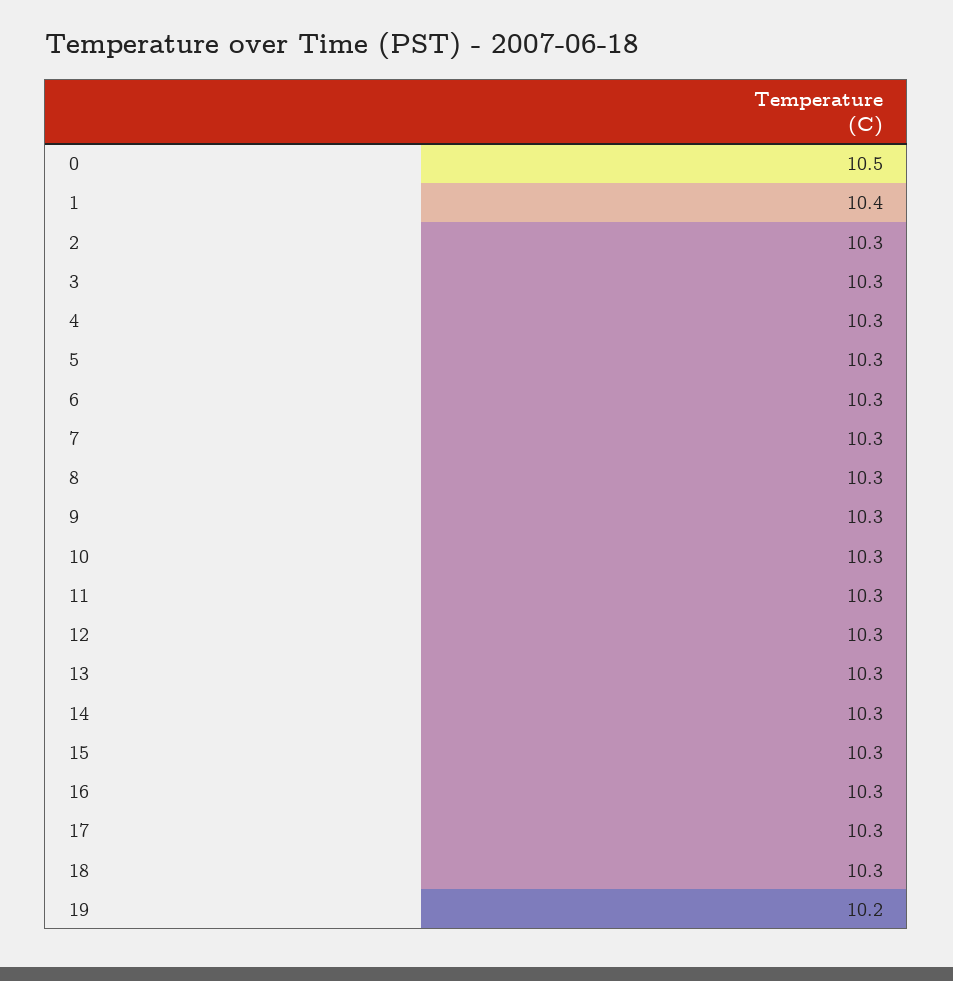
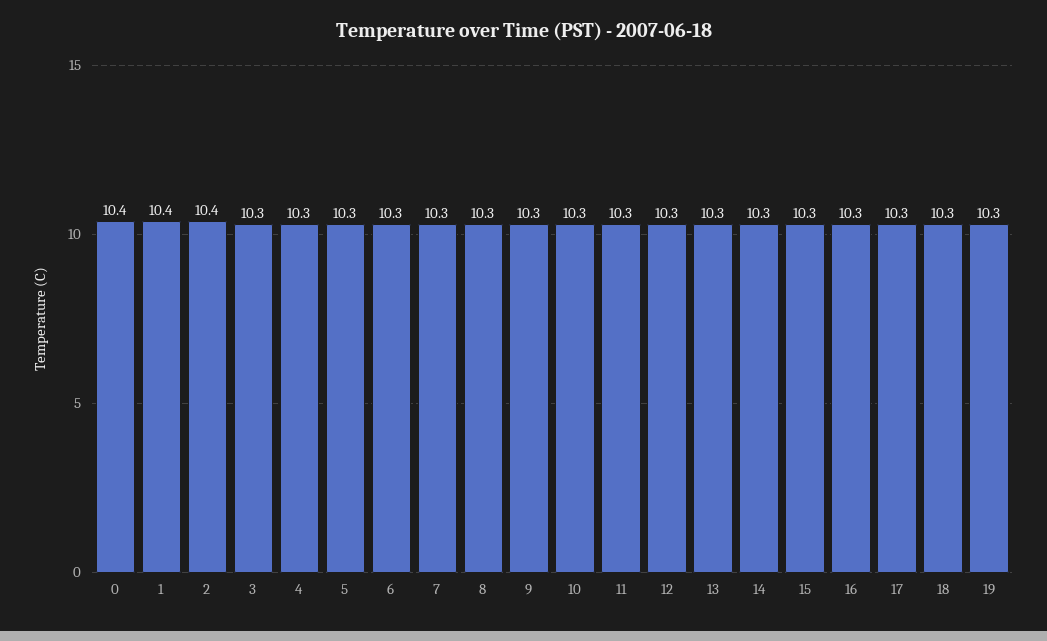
  {
-   "0": 10.5,
+   "0": 10.4,
    "1": 10.4,
-   "2": 10.3,
+   "2": 10.4,
    "3": 10.3,
    "4": 10.3,
    "5": 10.3,
    "6": 10.3,
    "7": 10.3,
    "8": 10.3,
    "9": 10.3,
    "10": 10.3,
    "11": 10.3,
    "12": 10.3,
    "13": 10.3,
    "14": 10.3,
    "15": 10.3,
    "16": 10.3,
    "17": 10.3,
    "18": 10.3,
-   "19": 10.2
+   "19": 10.3
  }

